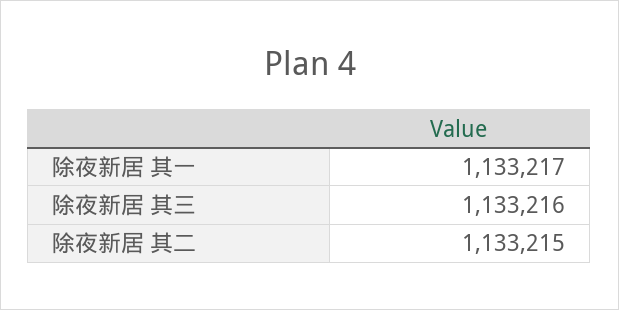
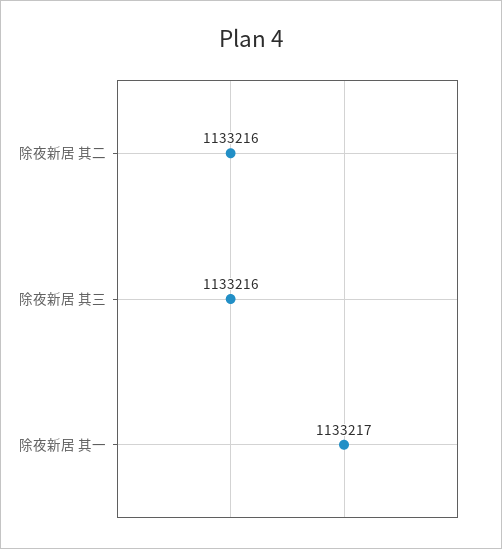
  {
    "除夜新居 其一": 1133217,
    "除夜新居 其三": 1133216,
-   "除夜新居 其二": 1133215
+   "除夜新居 其二": 1133216
  }

